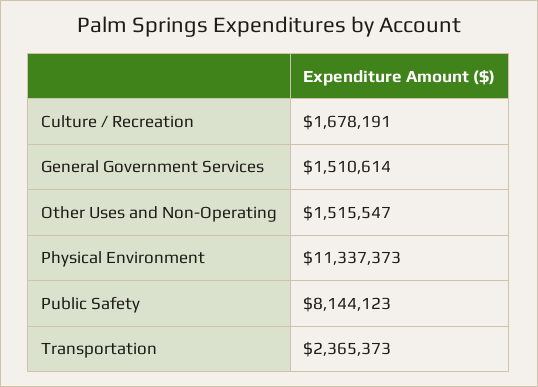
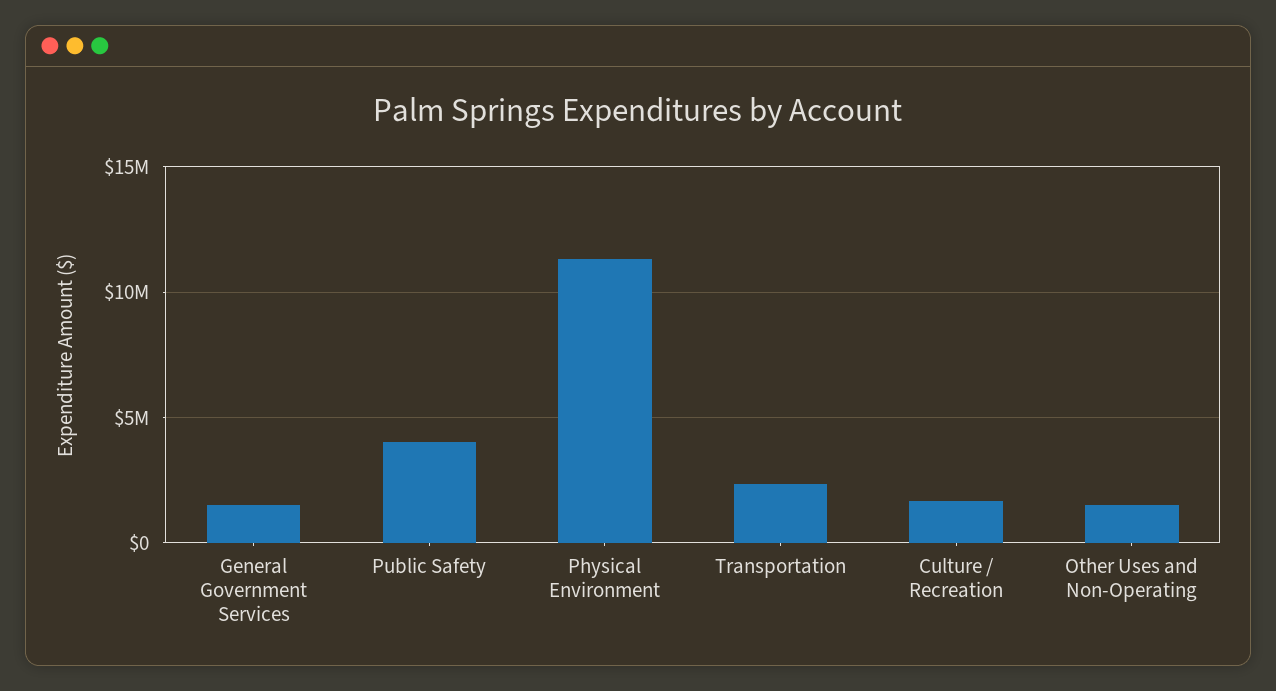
  {
    "Culture / Recreation": 1678191,
    "General Government Services": 1510614,
    "Other Uses and Non-Operating": 1515547,
    "Physical Environment": 11337373,
-   "Public Safety": 8144123,
+   "Public Safety": 4000000,
    "Transportation": 2365373
  }

